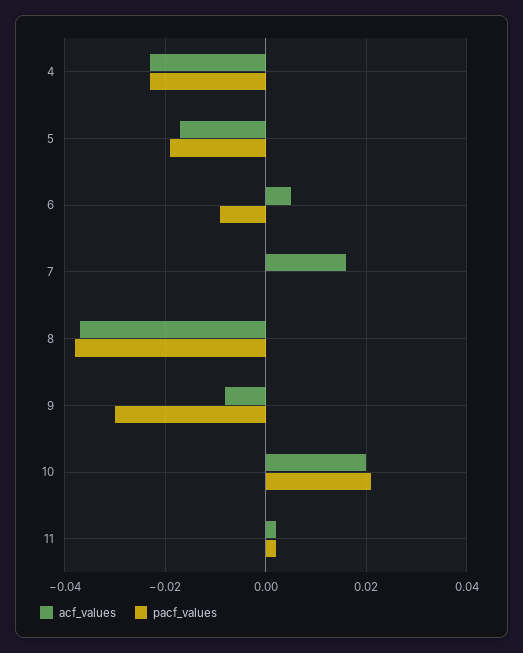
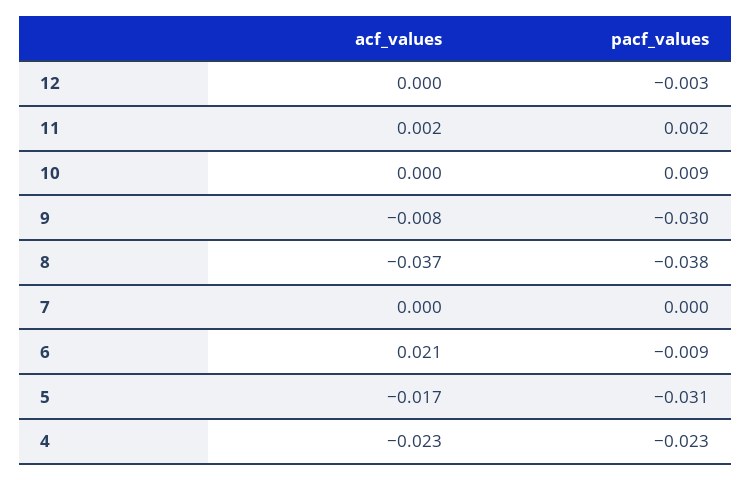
  {
    "acf_values": {
      "4": -0.023,
      "5": -0.017,
-     "6": 0.005,
+     "6": 0.021,
-     "7": 0.015,
+     "7": 0,
      "8": -0.037,
      "9": -0.008,
-     "10": 0.02,
+     "10": 0,
-     "11": 0.002
+     "11": 0.002,
+     "12": 0
    },
    "pacf_values": {
      "4": -0.023,
-     "5": -0.02,
+     "5": -0.031,
      "6": -0.009,
      "7": 0,
      "8": -0.038,
      "9": -0.03,
-     "10": 0.02,
+     "10": 0.009,
-     "11": 0.002
+     "11": 0.002,
+     "12": -0.003
    }
  }

